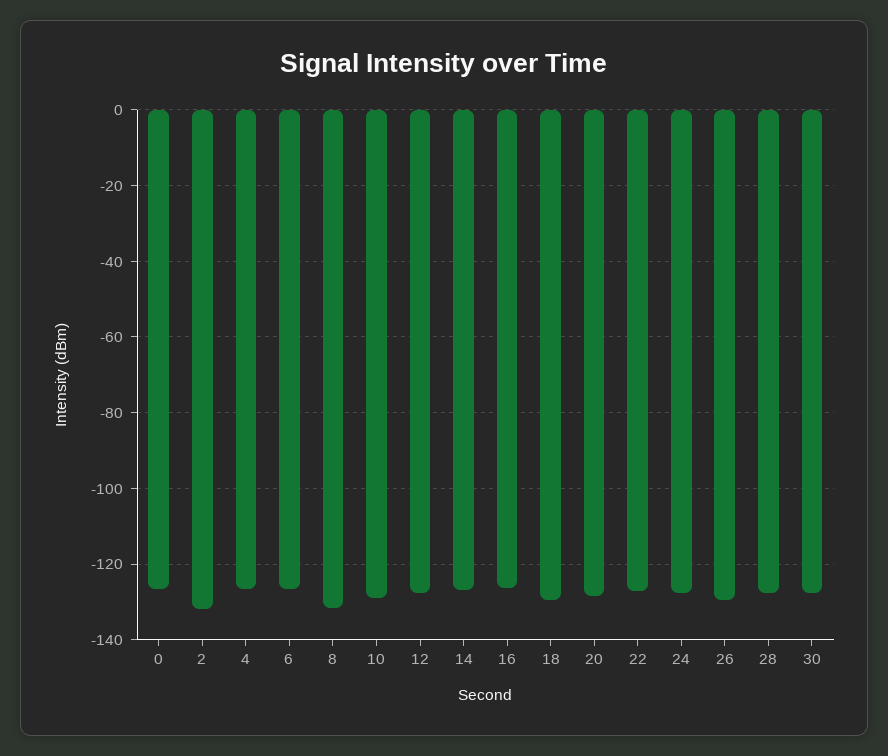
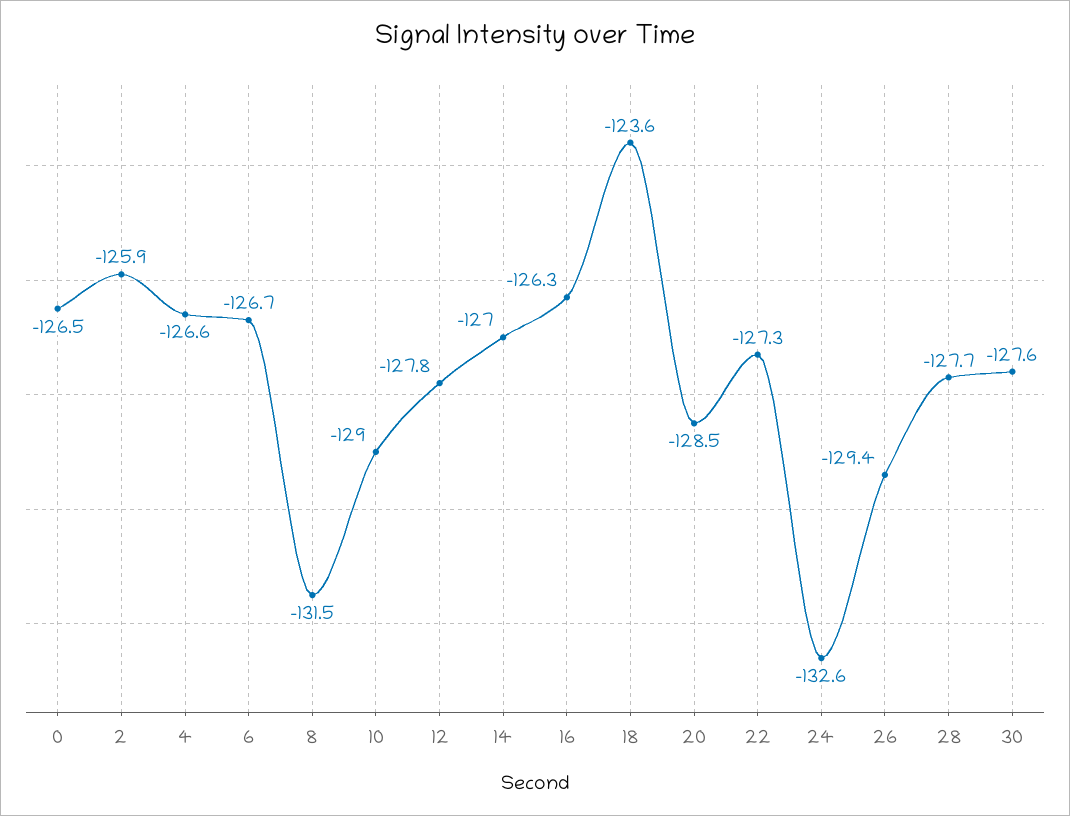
  {
    "0": -126.5,
-   "2": -132,
+   "2": -125.9,
    "4": -126.6,
    "6": -126.7,
    "8": -131.5,
    "10": -129,
    "12": -127.8,
    "14": -127,
    "16": -126.3,
-   "18": -130,
+   "18": -123.6,
    "20": -128.5,
    "22": -127.3,
-   "24": -128,
+   "24": -132.6,
    "26": -129.4,
    "28": -127.7,
    "30": -127.6
  }

